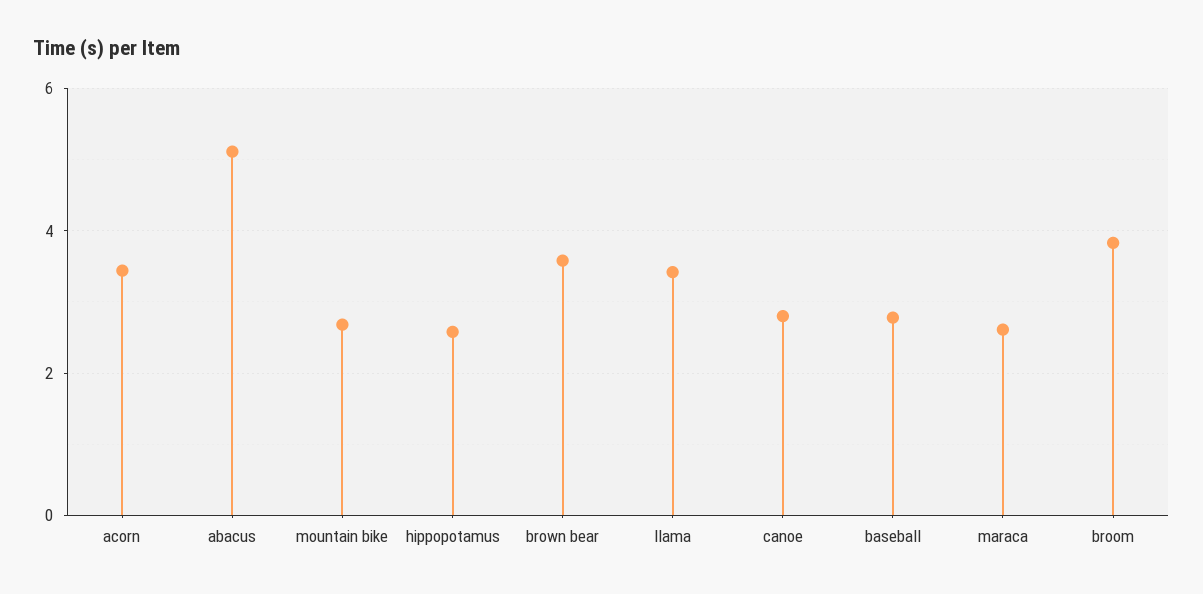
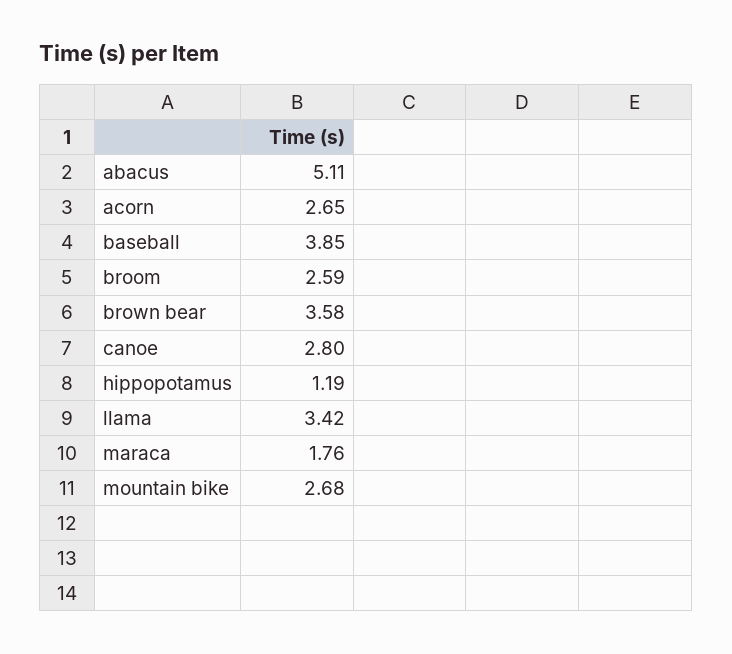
  {
-   "acorn": 3.4,
+   "acorn": 2.65,
    "abacus": 5.11,
    "mountain bike": 2.68,
-   "hippopotamus": 2.6,
+   "hippopotamus": 1.19,
    "brown bear": 3.58,
    "llama": 3.42,
    "canoe": 2.8,
-   "baseball": 2.8,
+   "baseball": 3.85,
-   "maraca": 2.6,
+   "maraca": 1.76,
-   "broom": 3.8
+   "broom": 2.59
  }

